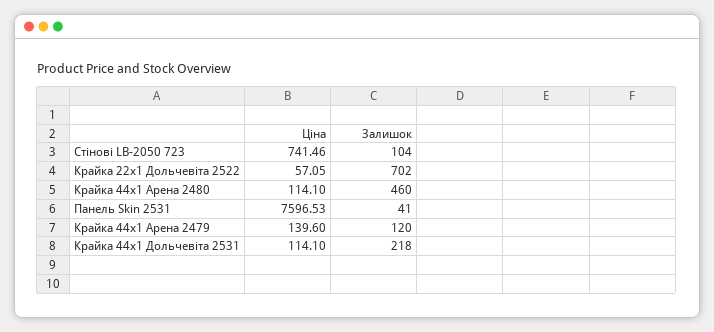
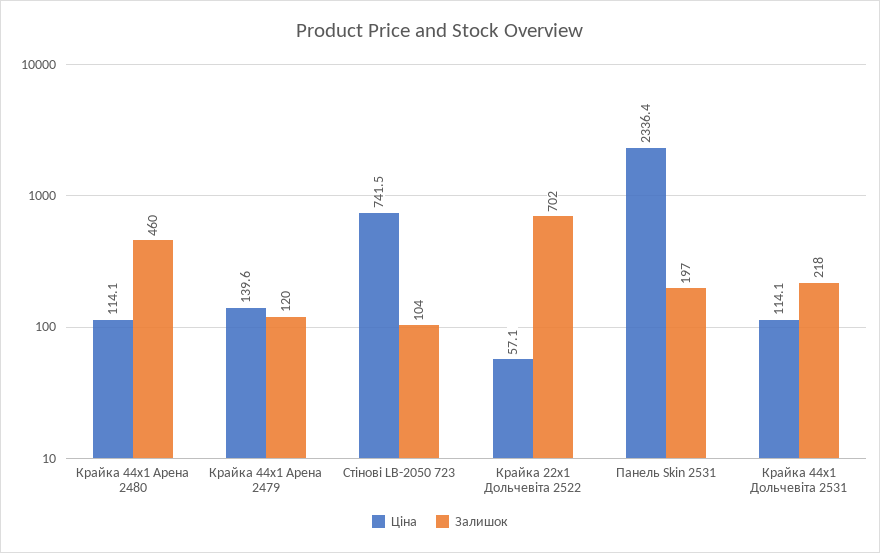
  {
    "Ціна": {
      "Стінові LB-2050 723": 741.46,
      "Крайка 22x1 Дольчевіта 2522": 57.05,
      "Крайка 44x1 Арена 2480": 114.1,
-     "Панель Skin 2531": 7596.53,
+     "Панель Skin 2531": 2336.4,
      "Крайка 44x1 Арена 2479": 139.6,
      "Крайка 44x1 Дольчевіта 2531": 114.1
    },
    "Залишок": {
      "Стінові LB-2050 723": 104,
      "Крайка 22x1 Дольчевіта 2522": 702,
      "Крайка 44x1 Арена 2480": 460,
-     "Панель Skin 2531": 41,
+     "Панель Skin 2531": 197,
      "Крайка 44x1 Арена 2479": 120,
      "Крайка 44x1 Дольчевіта 2531": 218
    }
  }

